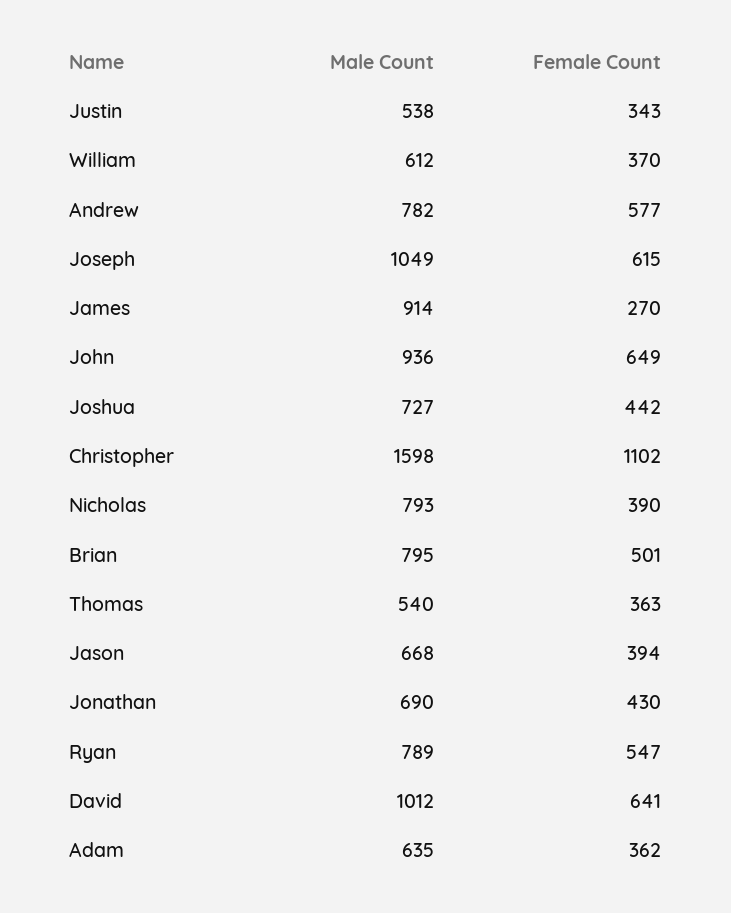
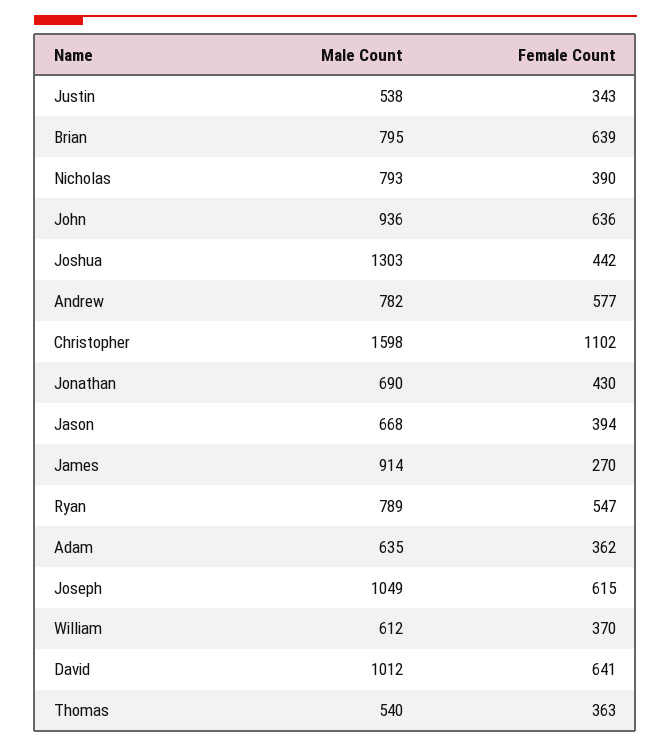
  {
    "Male Count": {
      "Justin": 538,
      "William": 612,
      "Andrew": 782,
      "Joseph": 1049,
      "James": 914,
      "John": 936,
-     "Joshua": 727,
+     "Joshua": 1303,
      "Christopher": 1598,
      "Nicholas": 793,
      "Brian": 795,
      "Thomas": 540,
      "Jason": 668,
      "Jonathan": 690,
      "Ryan": 789,
      "David": 1012,
      "Adam": 635
    },
    "Female Count": {
      "Justin": 343,
      "William": 370,
      "Andrew": 577,
      "Joseph": 615,
      "James": 270,
-     "John": 649,
+     "John": 636,
      "Joshua": 442,
      "Christopher": 1102,
      "Nicholas": 390,
-     "Brian": 501,
+     "Brian": 639,
      "Thomas": 363,
      "Jason": 394,
      "Jonathan": 430,
      "Ryan": 547,
      "David": 641,
      "Adam": 362
    }
  }

